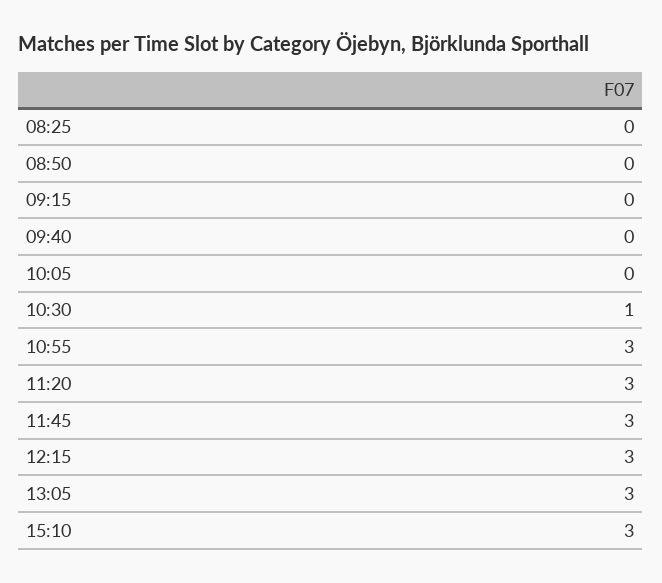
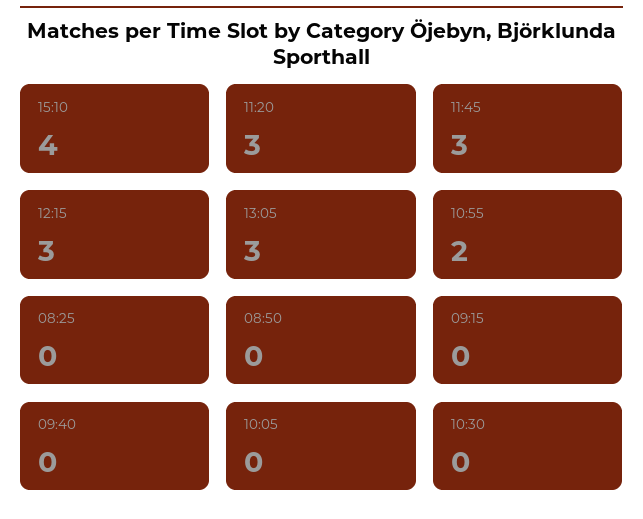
  {
    "08:25": 0,
    "08:50": 0,
    "09:15": 0,
    "09:40": 0,
    "10:05": 0,
-   "10:30": 1,
+   "10:30": 0,
-   "10:55": 3,
+   "10:55": 2,
    "11:20": 3,
    "11:45": 3,
    "12:15": 3,
    "13:05": 3,
-   "15:10": 3
+   "15:10": 4
  }

